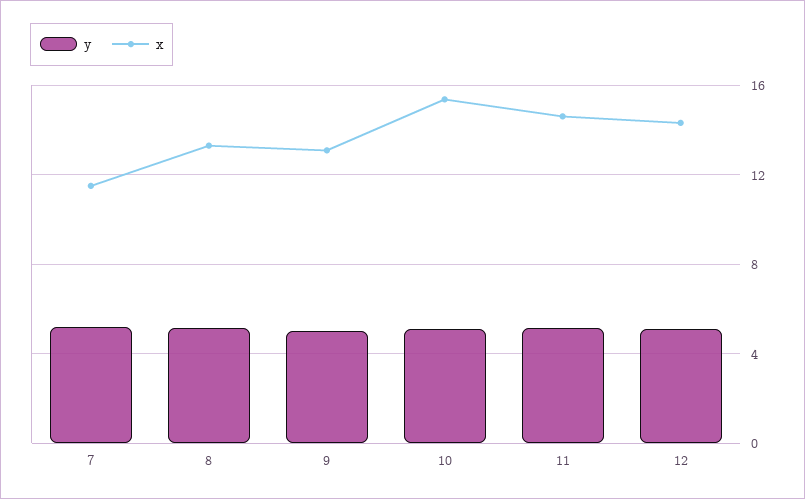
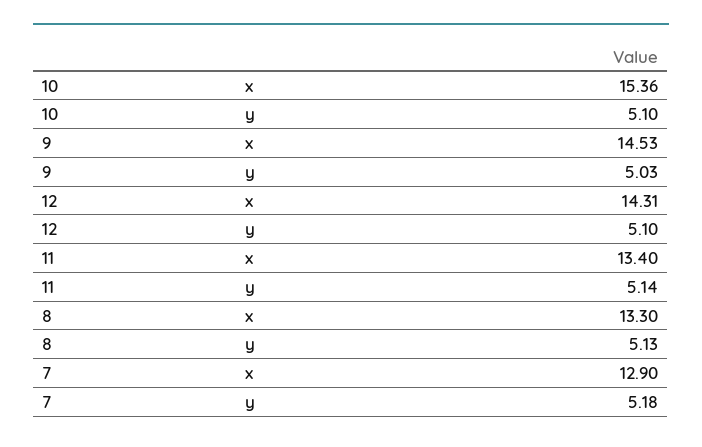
  {
    "y": {
      "7": 5.18,
      "8": 5.13,
      "9": 5.03,
      "10": 5.1,
      "11": 5.14,
      "12": 5.1
    },
    "x": {
-     "7": 11.5,
+     "7": 12.9,
      "8": 13.3,
-     "9": 13,
+     "9": 14.53,
      "10": 15.36,
-     "11": 14.5,
+     "11": 13.4,
      "12": 14.31
    }
  }

